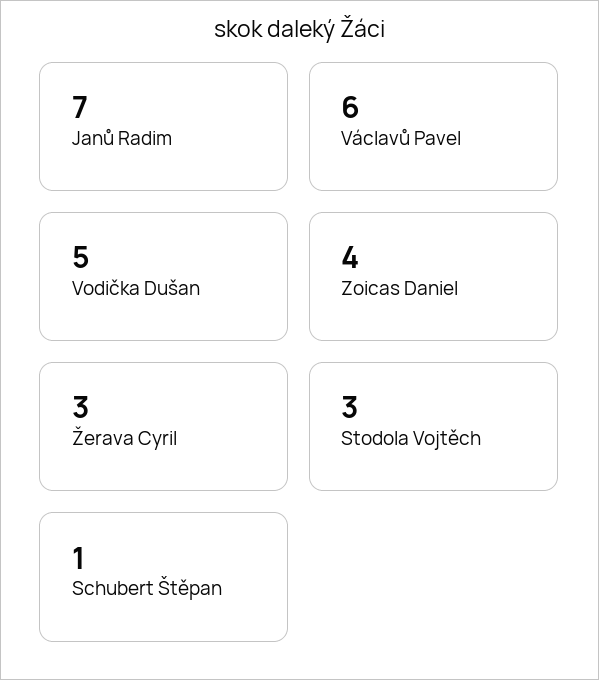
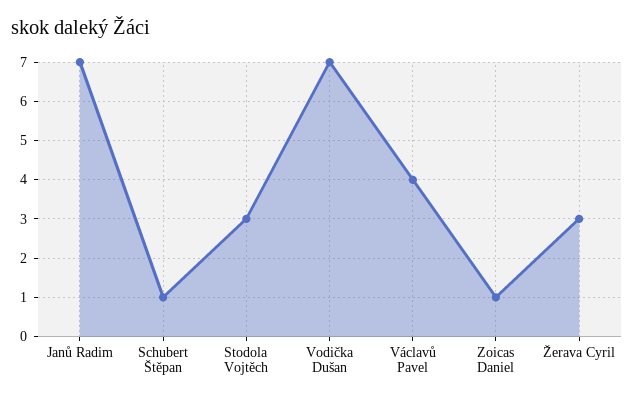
  {
    "Janů Radim": 7,
-   "Václavů Pavel": 6,
+   "Václavů Pavel": 4,
-   "Vodička Dušan": 5,
+   "Vodička Dušan": 7,
-   "Zoicas Daniel": 4,
+   "Zoicas Daniel": 1,
    "Žerava Cyril": 3,
    "Stodola Vojtěch": 3,
    "Schubert Štěpan": 1
  }

